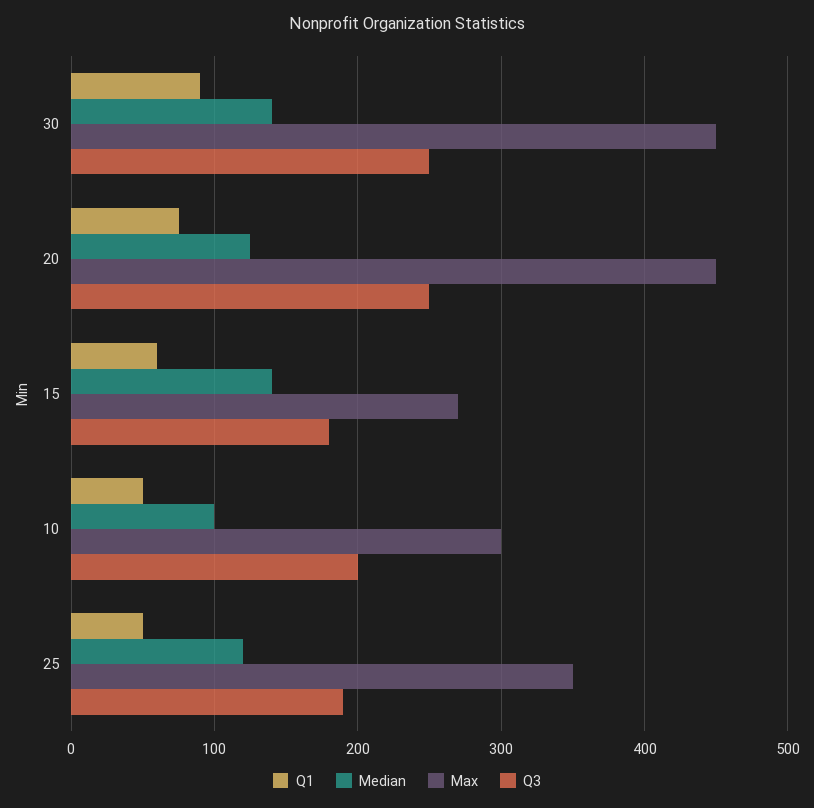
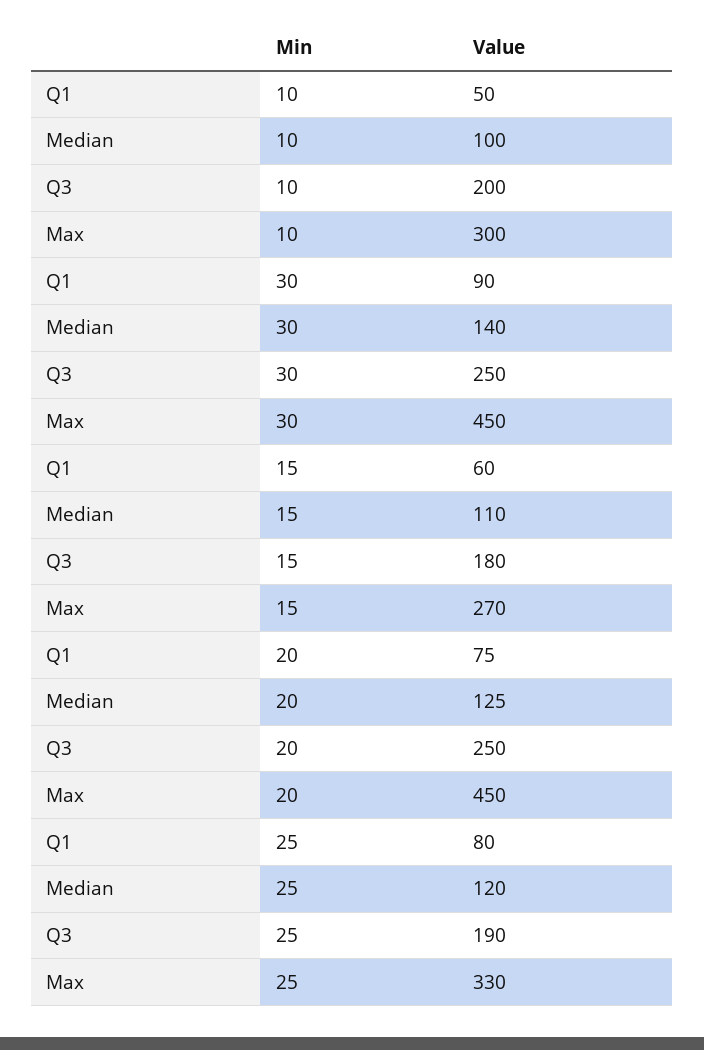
  {
    "Q1": {
      "30": 90,
      "20": 75,
      "15": 60,
      "10": 50,
-     "25": 50
+     "25": 80
    },
    "Median": {
      "30": 140,
      "20": 125,
-     "15": 140,
+     "15": 110,
      "10": 100,
      "25": 120
    },
    "Max": {
      "30": 450,
      "20": 450,
      "15": 270,
      "10": 300,
-     "25": 350
+     "25": 330
    },
    "Q3": {
      "30": 250,
      "20": 250,
      "15": 180,
      "10": 200,
      "25": 190
    }
  }

